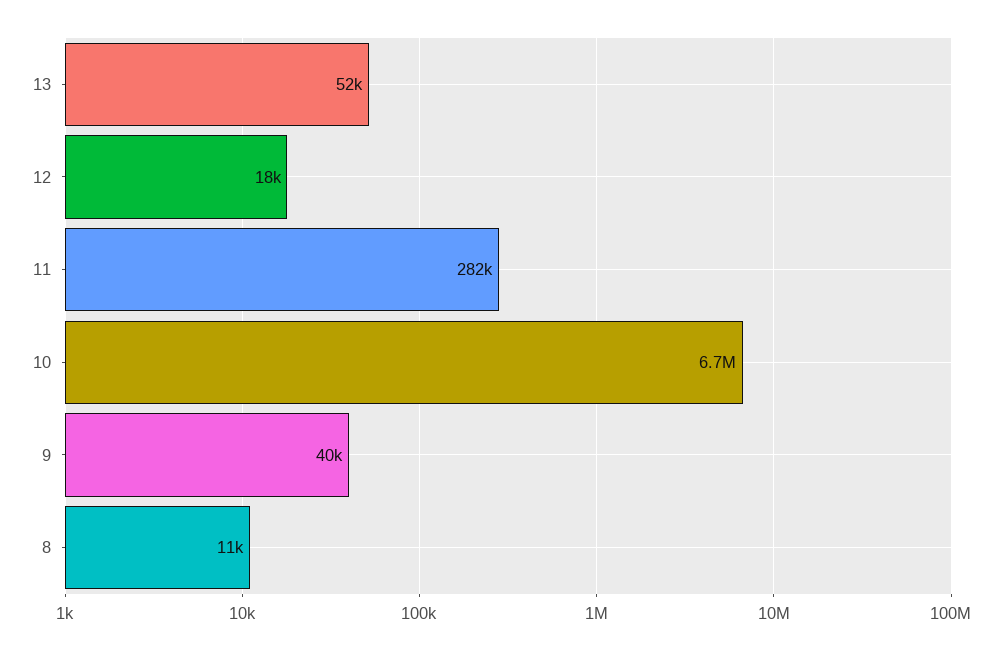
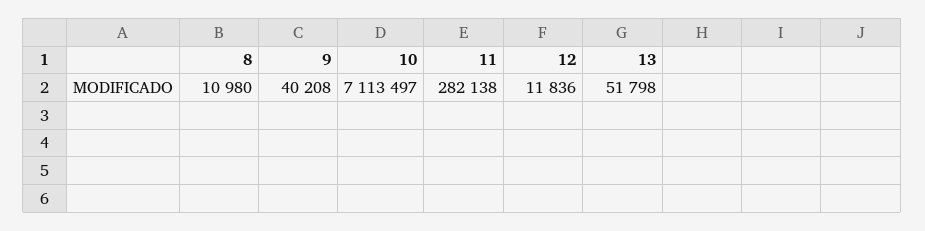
  {
    "13": 51798,
-   "12": 18000,
+   "12": 11836,
    "11": 282138,
-   "10": 6700000,
+   "10": 7113497,
    "9": 40208,
    "8": 10980
  }

